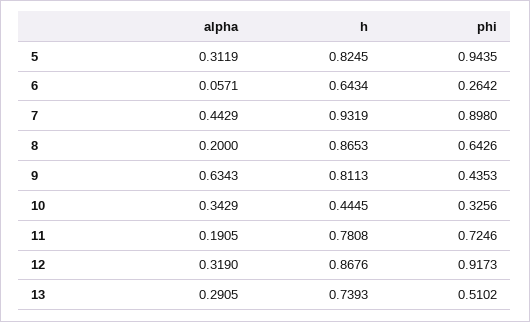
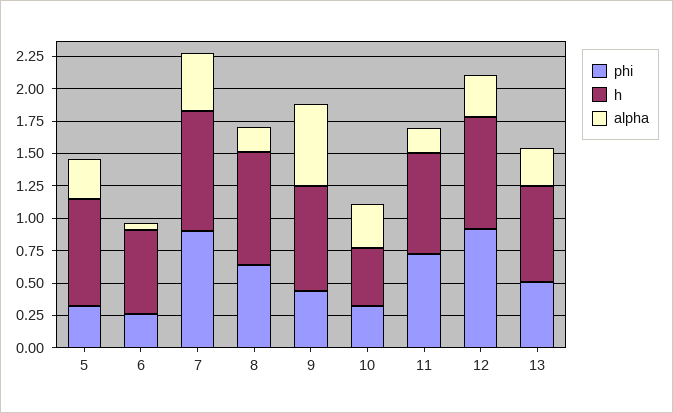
  {
    "alpha": {
      "5": 0.3119,
      "6": 0.0571,
      "7": 0.4429,
      "8": 0.2,
      "9": 0.6343,
      "10": 0.3429,
      "11": 0.1905,
      "12": 0.319,
      "13": 0.2905
    },
    "h": {
      "5": 0.8245,
      "6": 0.6434,
      "7": 0.9319,
      "8": 0.8653,
      "9": 0.8113,
      "10": 0.4445,
      "11": 0.7808,
      "12": 0.8676,
      "13": 0.7393
    },
    "phi": {
-     "5": 0.9435,
+     "5": 0.25,
      "6": 0.2642,
      "7": 0.898,
      "8": 0.6426,
      "9": 0.4353,
      "10": 0.3256,
      "11": 0.7246,
      "12": 0.9173,
      "13": 0.5102
    }
  }

